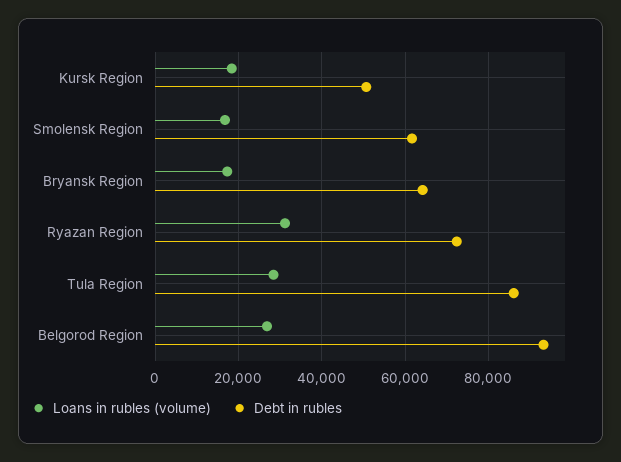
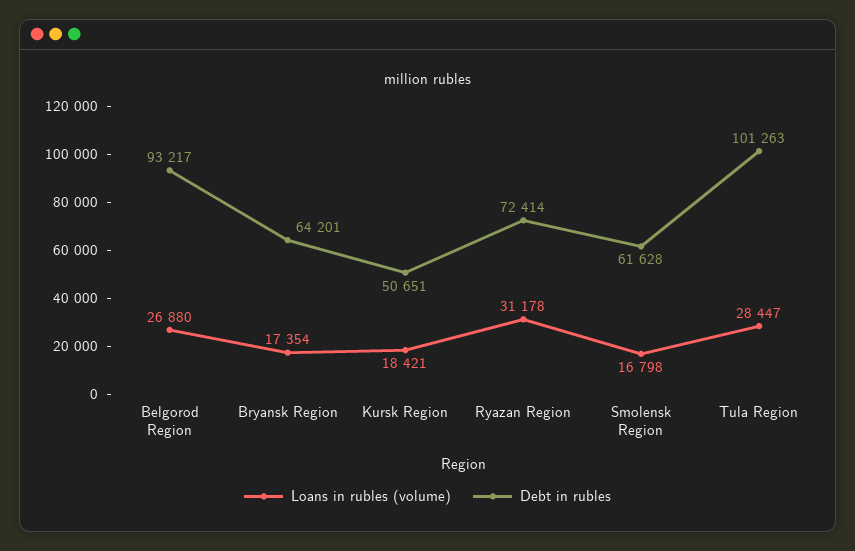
  {
    "Loans in rubles (volume)": {
      "Kursk Region": 18421,
      "Smolensk Region": 16798,
      "Bryansk Region": 17354,
      "Ryazan Region": 31178,
      "Tula Region": 28447,
      "Belgorod Region": 26880
    },
    "Debt in rubles": {
      "Kursk Region": 50651,
      "Smolensk Region": 61628,
      "Bryansk Region": 64201,
      "Ryazan Region": 72414,
-     "Tula Region": 86000,
+     "Tula Region": 101263,
      "Belgorod Region": 93217
    }
  }

